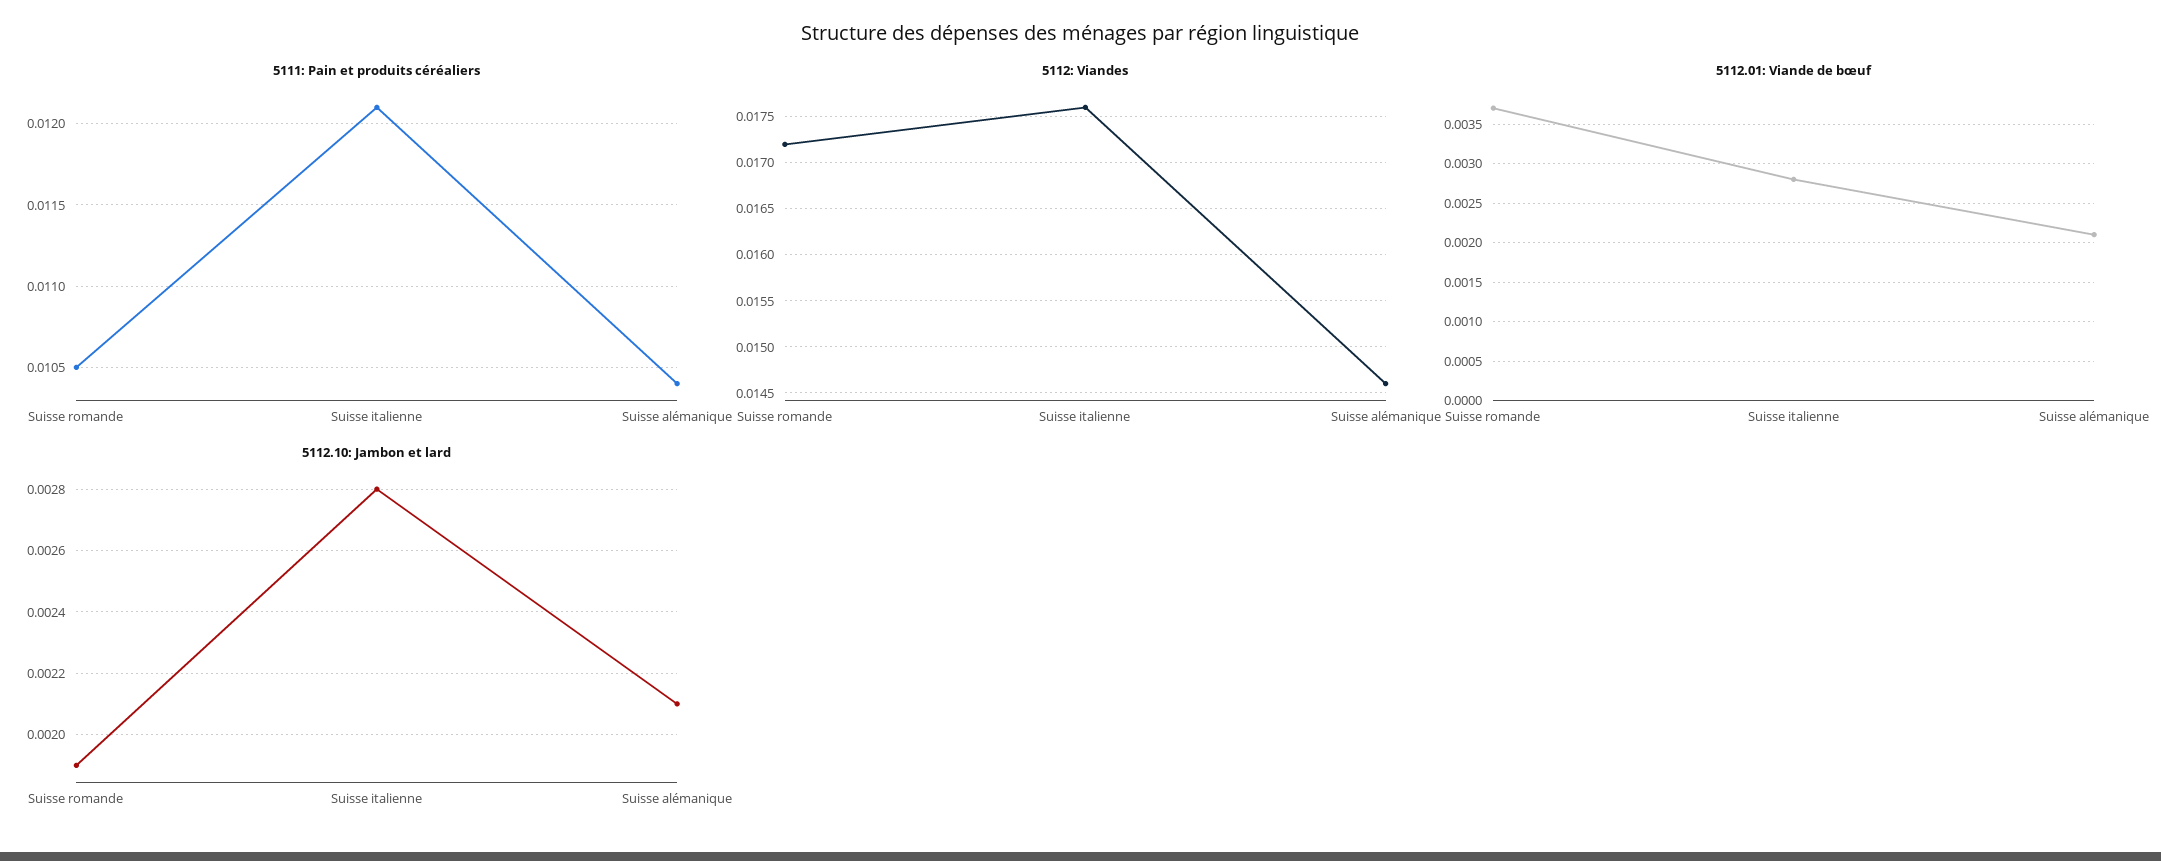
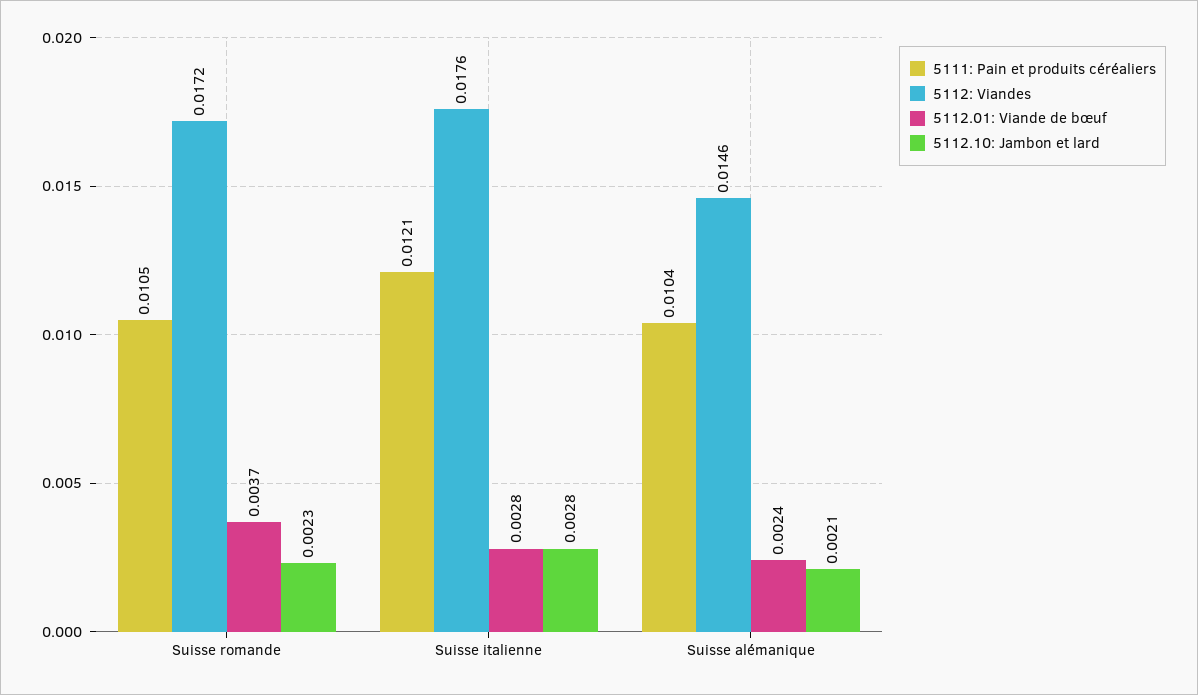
  {
    "5111: Pain et produits céréaliers": {
      "Suisse romande": 0.0105,
      "Suisse italienne": 0.0121,
      "Suisse alémanique": 0.0104
    },
    "5112: Viandes": {
      "Suisse romande": 0.0172,
      "Suisse italienne": 0.0176,
      "Suisse alémanique": 0.0146
    },
    "5112.01: Viande de bœuf": {
      "Suisse romande": 0.0037,
      "Suisse italienne": 0.0028,
-     "Suisse alémanique": 0.0021
+     "Suisse alémanique": 0.0024
    },
    "5112.10: Jambon et lard": {
-     "Suisse romande": 0.0019,
+     "Suisse romande": 0.0023,
      "Suisse italienne": 0.0028,
      "Suisse alémanique": 0.0021
    }
  }

